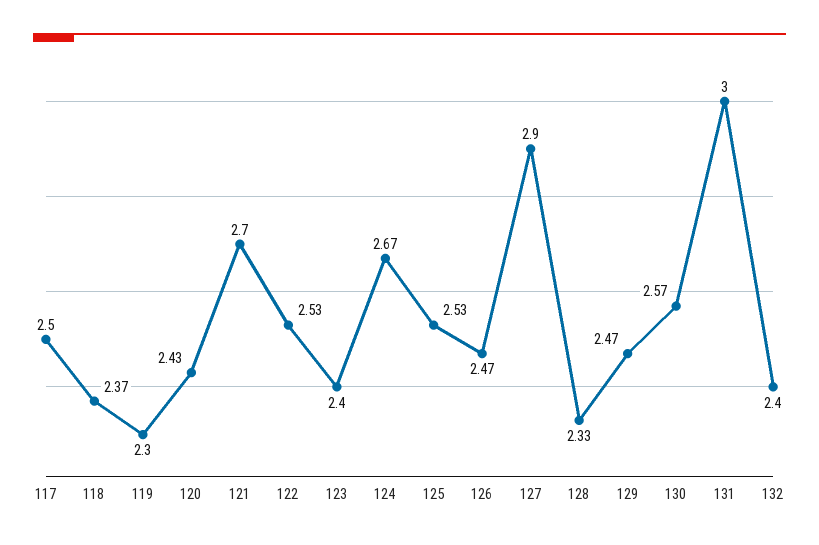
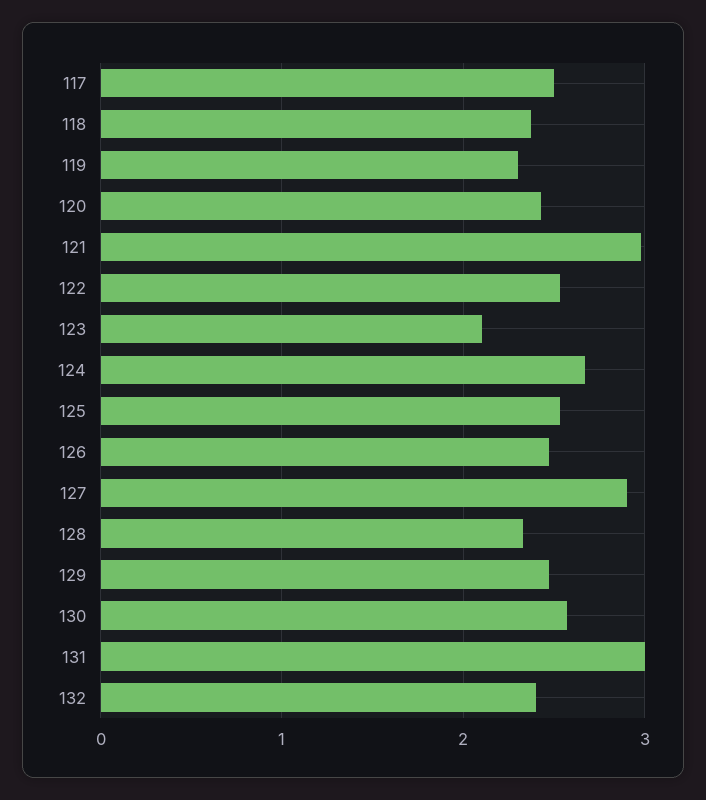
  {
    "117": 2.5,
    "118": 2.37,
    "119": 2.3,
    "120": 2.43,
-   "121": 2.7,
+   "121": 3,
    "122": 2.53,
-   "123": 2.4,
+   "123": 2.1,
    "124": 2.67,
    "125": 2.53,
    "126": 2.47,
    "127": 2.9,
    "128": 2.33,
    "129": 2.47,
    "130": 2.57,
    "131": 3,
    "132": 2.4
  }

